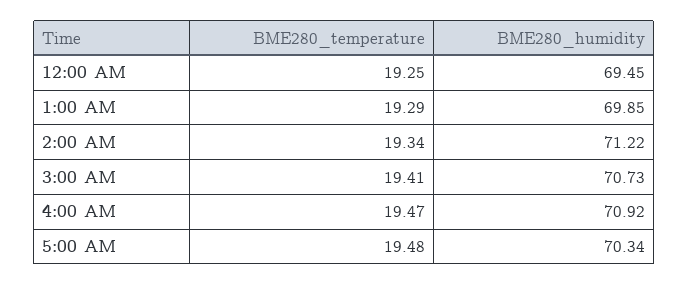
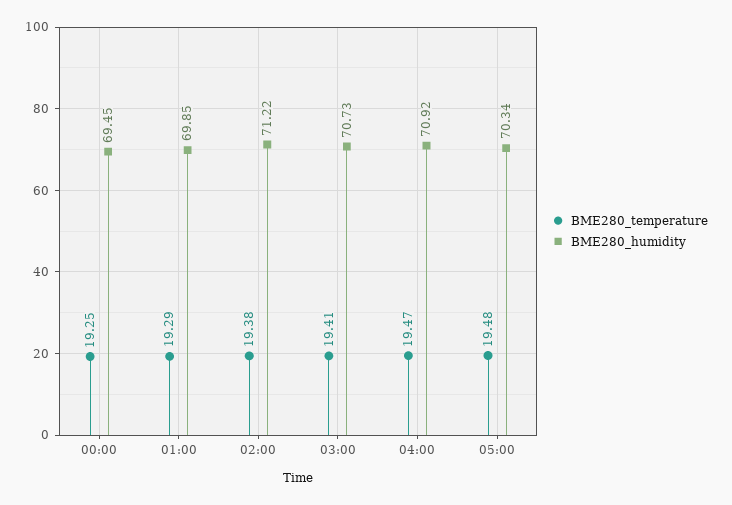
  {
    "BME280_temperature": {
      "12:00 AM": 19.25,
      "1:00 AM": 19.29,
-     "2:00 AM": 19.34,
+     "2:00 AM": 19.38,
      "3:00 AM": 19.41,
      "4:00 AM": 19.47,
      "5:00 AM": 19.48
    },
    "BME280_humidity": {
      "12:00 AM": 69.45,
      "1:00 AM": 69.85,
      "2:00 AM": 71.22,
      "3:00 AM": 70.73,
      "4:00 AM": 70.92,
      "5:00 AM": 70.34
    }
  }

